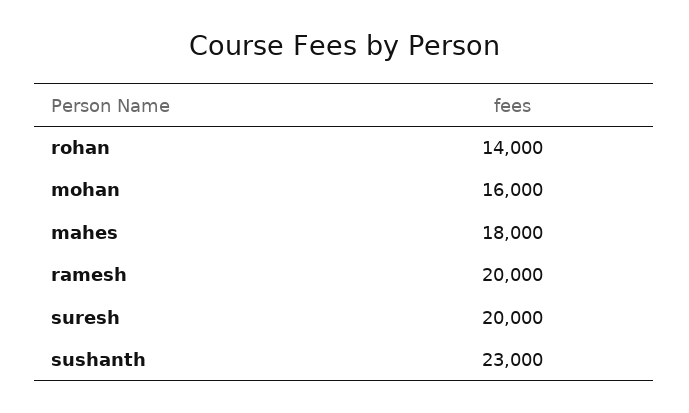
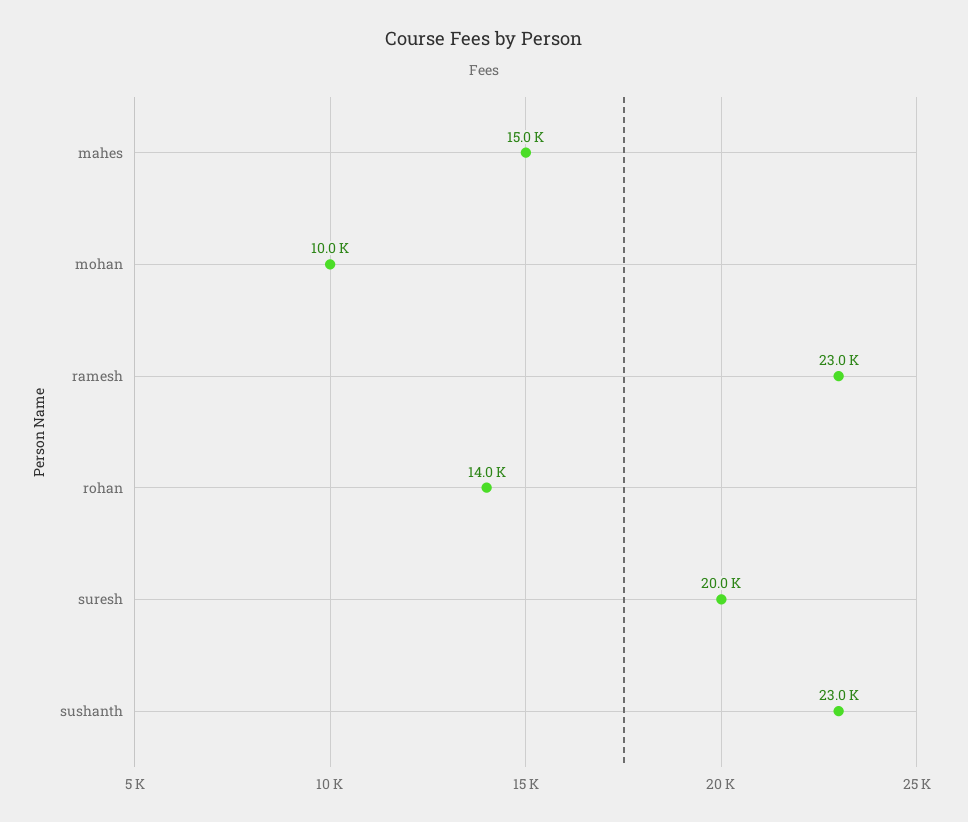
  {
    "rohan": 14000,
-   "mohan": 16000,
+   "mohan": 10000,
-   "mahes": 18000,
+   "mahes": 15000,
-   "ramesh": 20000,
+   "ramesh": 23000,
    "suresh": 20000,
    "sushanth": 23000
  }

